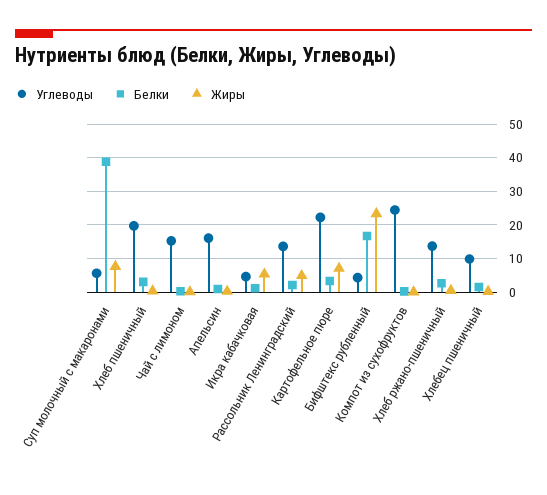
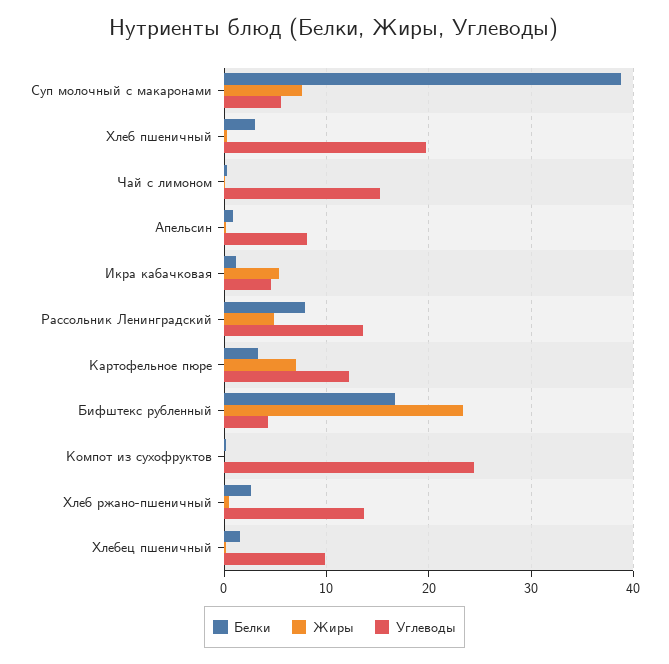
  {
    "Углеводы": {
      "Суп молочный с макаронами": 6,
      "Хлеб пшеничный": 20,
      "Чай с лимоном": 15,
-     "Апельсин": 16,
+     "Апельсин": 8,
      "Икра кабачковая": 5,
      "Рассольник Ленинградский": 14,
-     "Картофельное пюре": 22,
+     "Картофельное пюре": 12,
      "Бифштекс рубленный": 4,
      "Компот из сухофруктов": 24,
      "Хлеб ржано-пшеничный": 14,
      "Хлебец пшеничный": 10
    },
    "Белки": {
      "Суп молочный с макаронами": 39,
      "Хлеб пшеничный": 3,
      "Чай с лимоном": 0,
      "Апельсин": 1,
      "Икра кабачковая": 1,
-     "Рассольник Ленинградский": 2,
+     "Рассольник Ленинградский": 8,
      "Картофельное пюре": 3,
      "Бифштекс рубленный": 17,
      "Компот из сухофруктов": 0,
      "Хлеб ржано-пшеничный": 3,
      "Хлебец пшеничный": 2
    },
    "Жиры": {
      "Суп молочный с макаронами": 8,
      "Хлеб пшеничный": 0,
      "Чай с лимоном": 0,
      "Апельсин": 0,
      "Икра кабачковая": 5,
      "Рассольник Ленинградский": 5,
      "Картофельное пюре": 7,
      "Бифштекс рубленный": 23,
      "Компот из сухофруктов": 0,
      "Хлеб ржано-пшеничный": 0,
      "Хлебец пшеничный": 0
    }
  }

